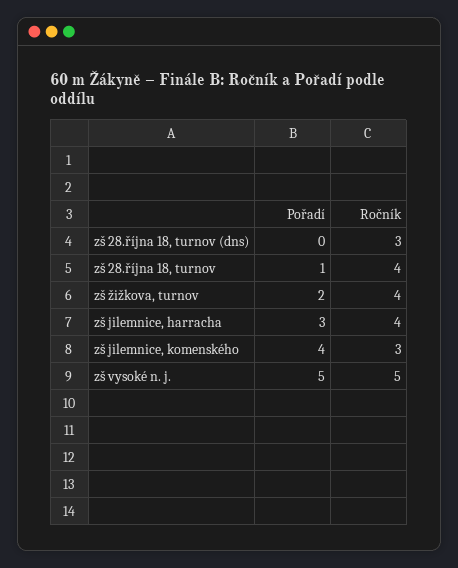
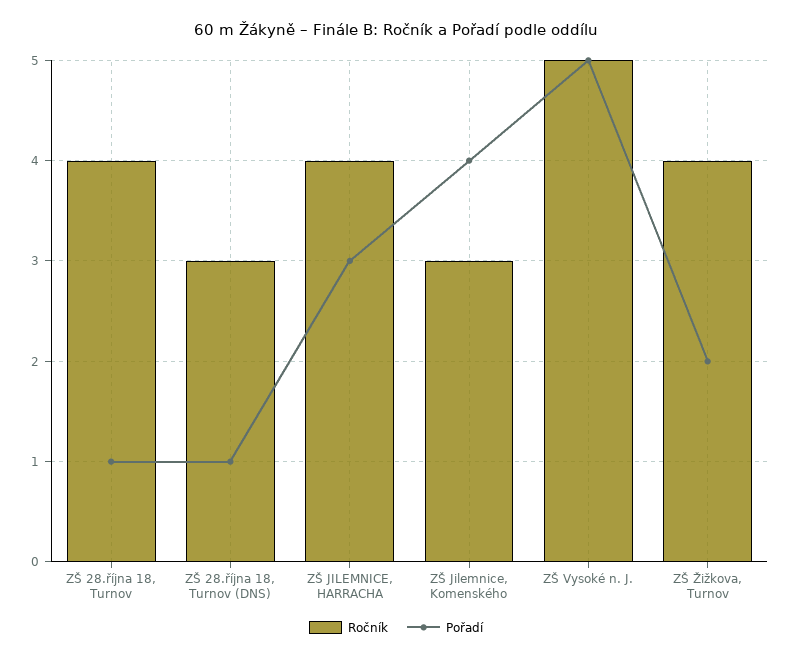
  {
    "Pořadí": {
-     "zš 28.října 18, turnov (dns)": 0,
+     "zš 28.října 18, turnov (dns)": 1,
      "zš 28.října 18, turnov": 1,
      "zš žižkova, turnov": 2,
      "zš jilemnice, harracha": 3,
      "zš jilemnice, komenského": 4,
      "zš vysoké n. j.": 5
    },
    "Ročník": {
      "zš 28.října 18, turnov (dns)": 3,
      "zš 28.října 18, turnov": 4,
      "zš žižkova, turnov": 4,
      "zš jilemnice, harracha": 4,
      "zš jilemnice, komenského": 3,
      "zš vysoké n. j.": 5
    }
  }

